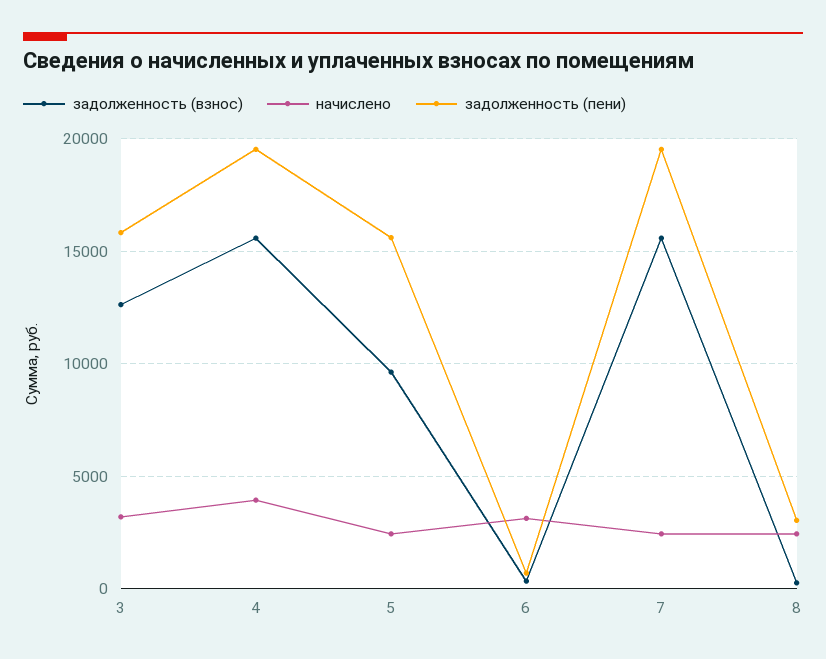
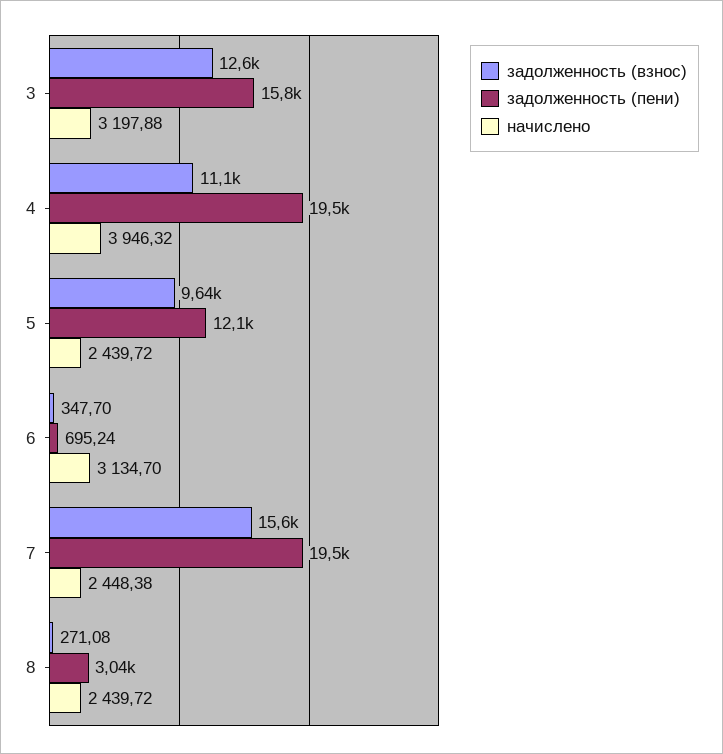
  {
    "задолженность (взнос)": {
      "3": 12600,
-     "4": 15500,
+     "4": 11100,
      "5": 9640,
      "6": 347.7,
      "7": 15600,
      "8": 271.08
    },
    "начислено": {
      "3": 3197.88,
      "4": 3946.32,
      "5": 2439.72,
      "6": 3134.7,
      "7": 2448.38,
      "8": 2439.72
    },
    "задолженность (пени)": {
      "3": 15800,
      "4": 19500,
-     "5": 15500,
+     "5": 12100,
      "6": 695.24,
      "7": 19500,
      "8": 3040
    }
  }

